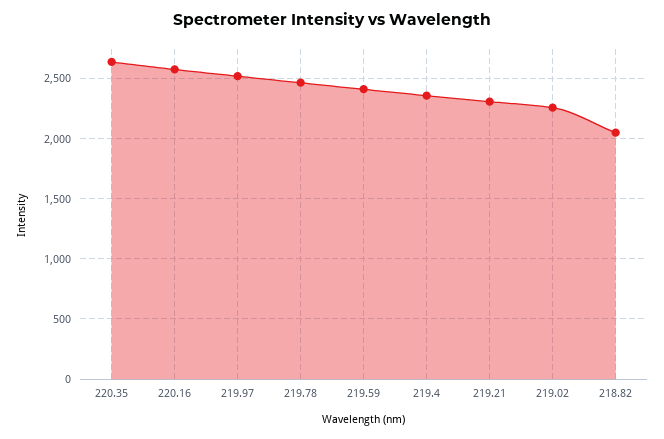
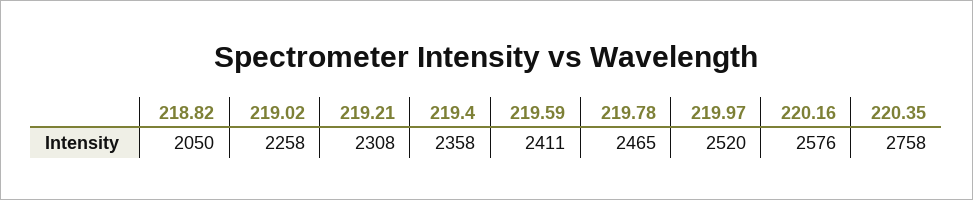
  {
-   "220.35": 2650,
+   "220.35": 2758,
    "220.16": 2576,
    "219.97": 2520,
    "219.78": 2465,
    "219.59": 2411,
    "219.4": 2358,
    "219.21": 2308,
    "219.02": 2258,
    "218.82": 2050
  }

